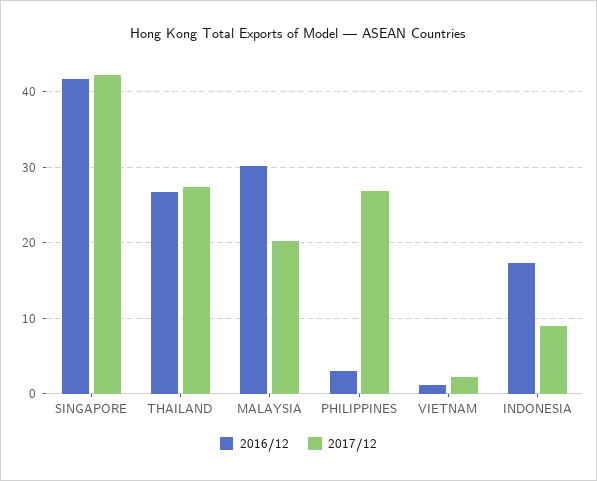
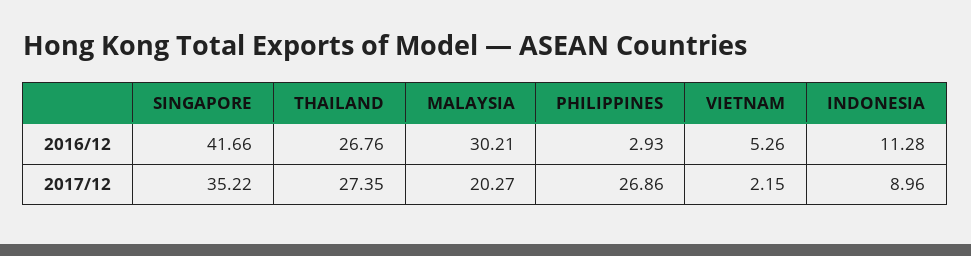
  {
    "2016/12": {
      "SINGAPORE": 41.66,
      "THAILAND": 26.76,
      "MALAYSIA": 30.21,
      "PHILIPPINES": 2.93,
-     "VIETNAM": 1,
+     "VIETNAM": 5.26,
-     "INDONESIA": 17
+     "INDONESIA": 11.28
    },
    "2017/12": {
-     "SINGAPORE": 42,
+     "SINGAPORE": 35.22,
      "THAILAND": 27.35,
      "MALAYSIA": 20.27,
      "PHILIPPINES": 26.86,
      "VIETNAM": 2.15,
      "INDONESIA": 8.96
    }
  }

